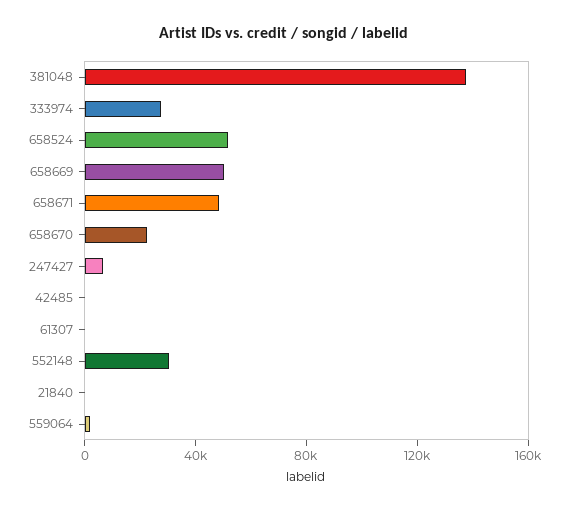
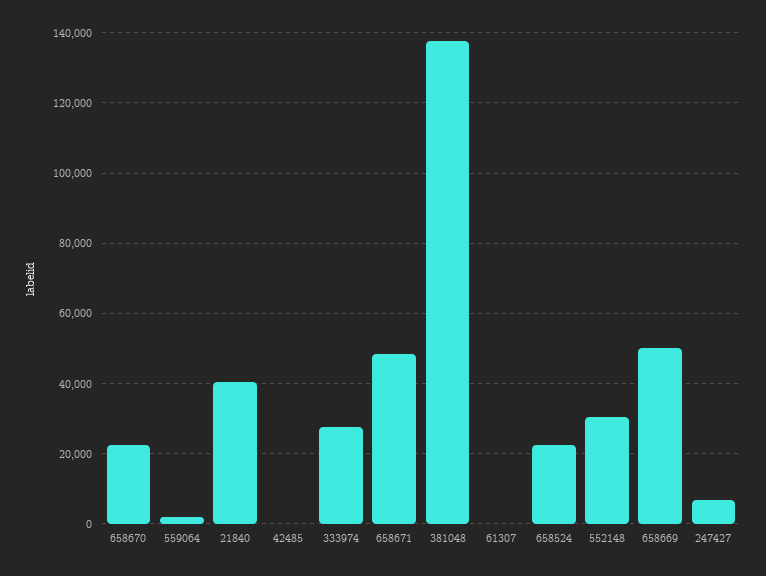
  {
    "381048": 138000,
    "333974": 28000,
-   "658524": 50000,
+   "658524": 22000,
    "658669": 50000,
    "658671": 48000,
    "658670": 22000,
    "247427": 6000,
    "42485": 0,
    "61307": 0,
    "552148": 30000,
-   "21840": 0,
+   "21840": 40000,
    "559064": 2000
  }

